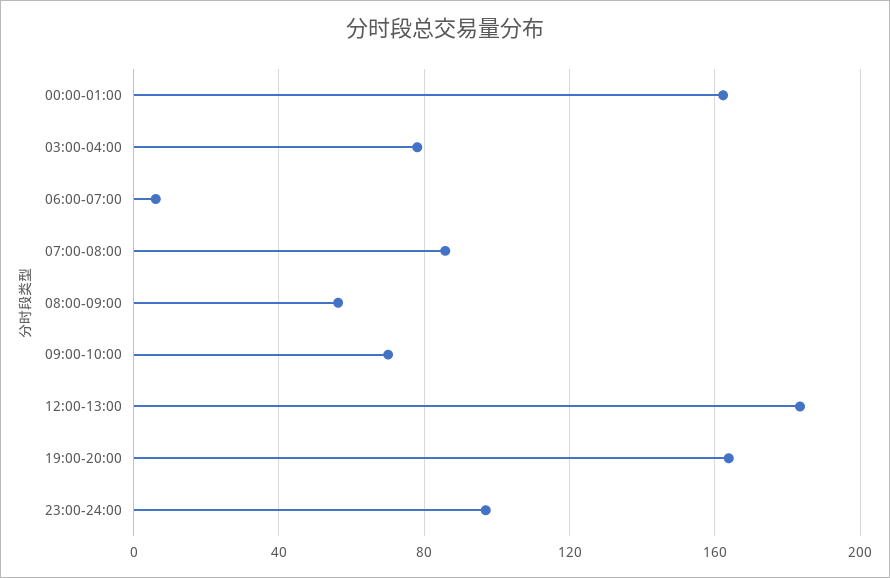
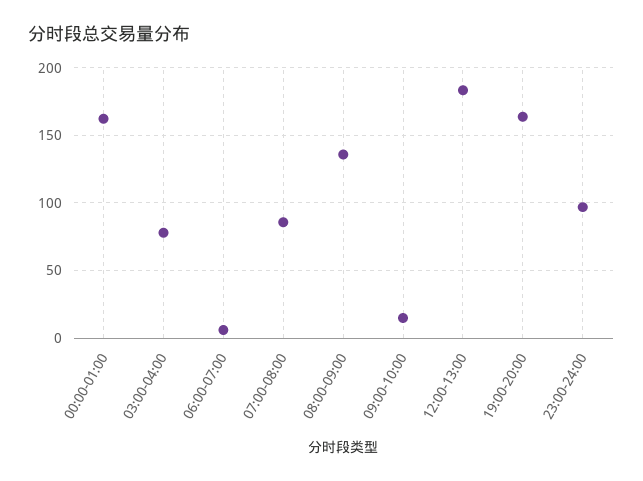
  {
    "00:00-01:00": 160,
    "03:00-04:00": 80,
    "06:00-07:00": 5,
    "07:00-08:00": 85,
-   "08:00-09:00": 55,
+   "08:00-09:00": 135,
-   "09:00-10:00": 70,
+   "09:00-10:00": 15,
    "12:00-13:00": 185,
    "19:00-20:00": 165,
    "23:00-24:00": 95
  }

